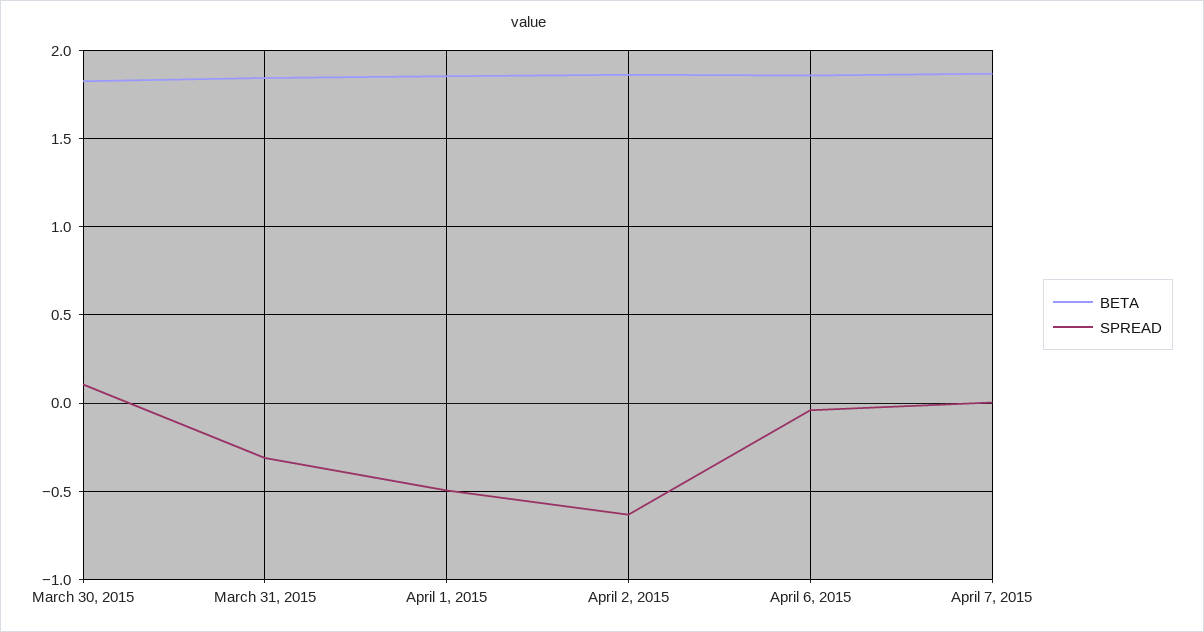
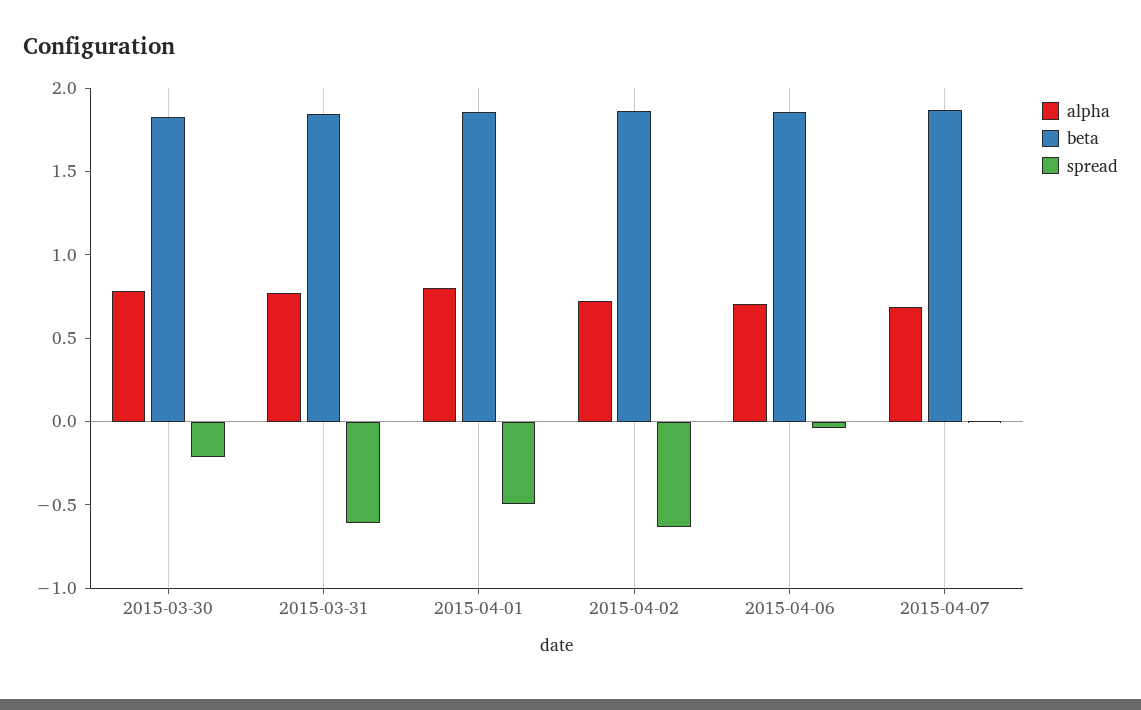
  {
    "BETA": {
      "March 30, 2015": 1.85,
      "March 31, 2015": 1.85,
      "April 1, 2015": 1.85,
      "April 2, 2015": 1.85,
      "April 6, 2015": 1.85,
      "April 7, 2015": 1.85
    },
    "SPREAD": {
-     "March 30, 2015": 0.1,
+     "March 30, 2015": -0.2,
-     "March 31, 2015": -0.3,
+     "March 31, 2015": -0.6,
      "April 1, 2015": -0.5,
      "April 2, 2015": -0.65,
      "April 6, 2015": -0.05,
      "April 7, 2015": 0
-   }
+   },
+   "alpha": {
+     "March 30, 2015": 0.8,
+     "March 31, 2015": 0.8,
+     "April 1, 2015": 0.8,
+     "April 2, 2015": 0.7,
+     "April 6, 2015": 0.7,
+     "April 7, 2015": 0.7
+   }
  }

